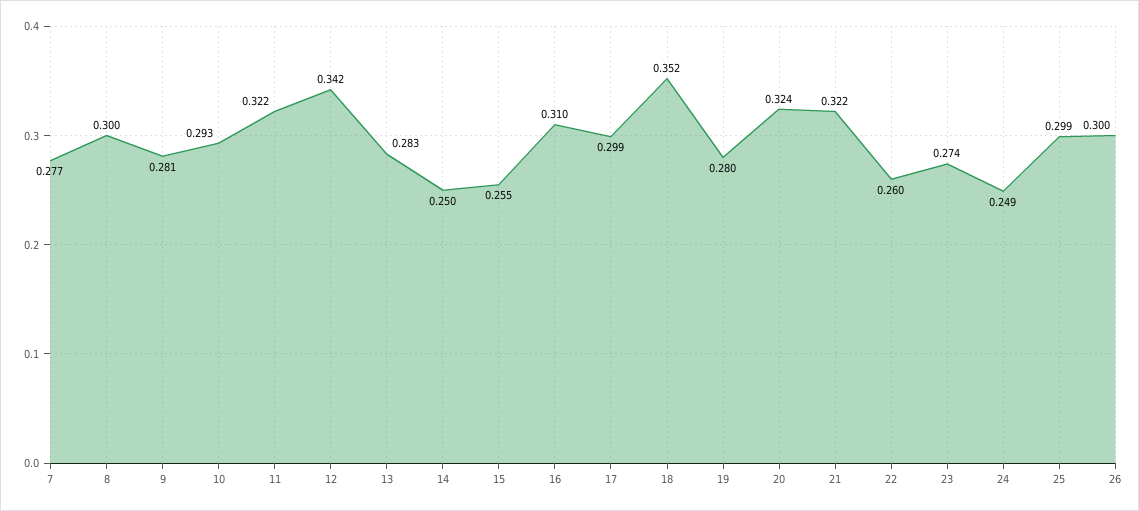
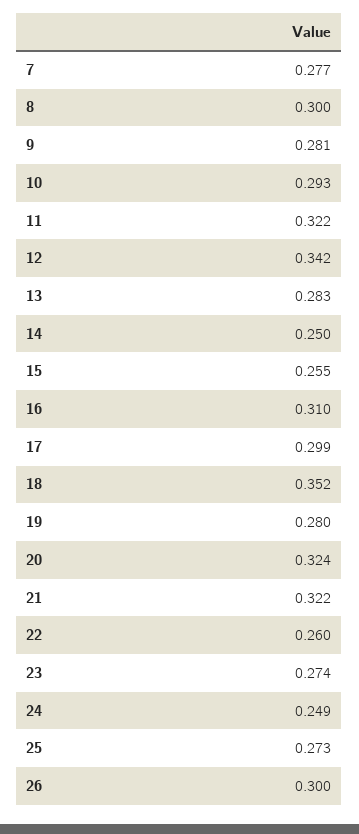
  {
    "7": 0.277,
    "8": 0.3,
    "9": 0.281,
    "10": 0.293,
    "11": 0.322,
    "12": 0.342,
    "13": 0.283,
    "14": 0.25,
    "15": 0.255,
    "16": 0.31,
    "17": 0.299,
    "18": 0.352,
    "19": 0.28,
    "20": 0.324,
    "21": 0.322,
    "22": 0.26,
    "23": 0.274,
    "24": 0.249,
-   "25": 0.299,
+   "25": 0.273,
    "26": 0.3
  }

